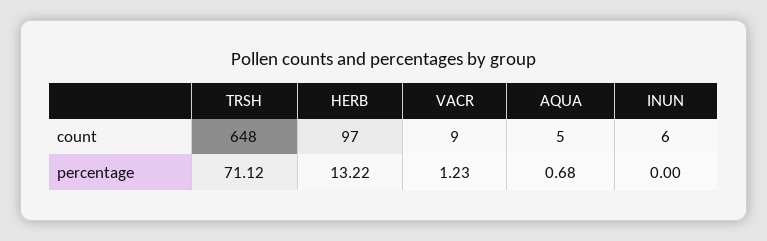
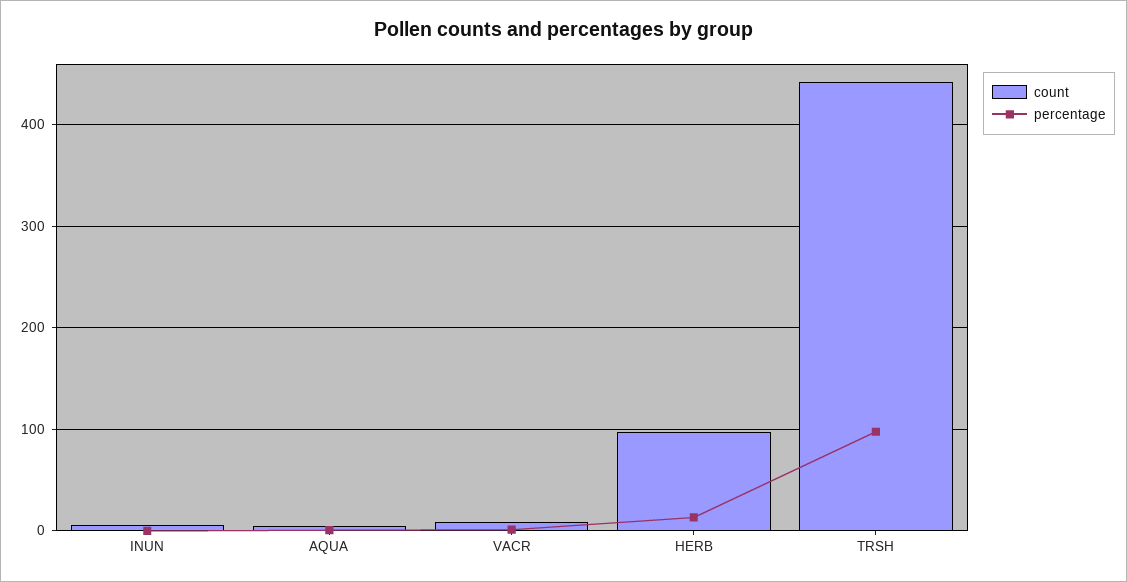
  {
    "count": {
-     "TRSH": 648,
+     "TRSH": 440,
      "HERB": 97,
      "VACR": 9,
      "AQUA": 5,
      "INUN": 6
    },
    "percentage": {
-     "TRSH": 71.12,
+     "TRSH": 100,
      "HERB": 13.22,
      "VACR": 1.23,
      "AQUA": 0.68,
      "INUN": 0
    }
  }

